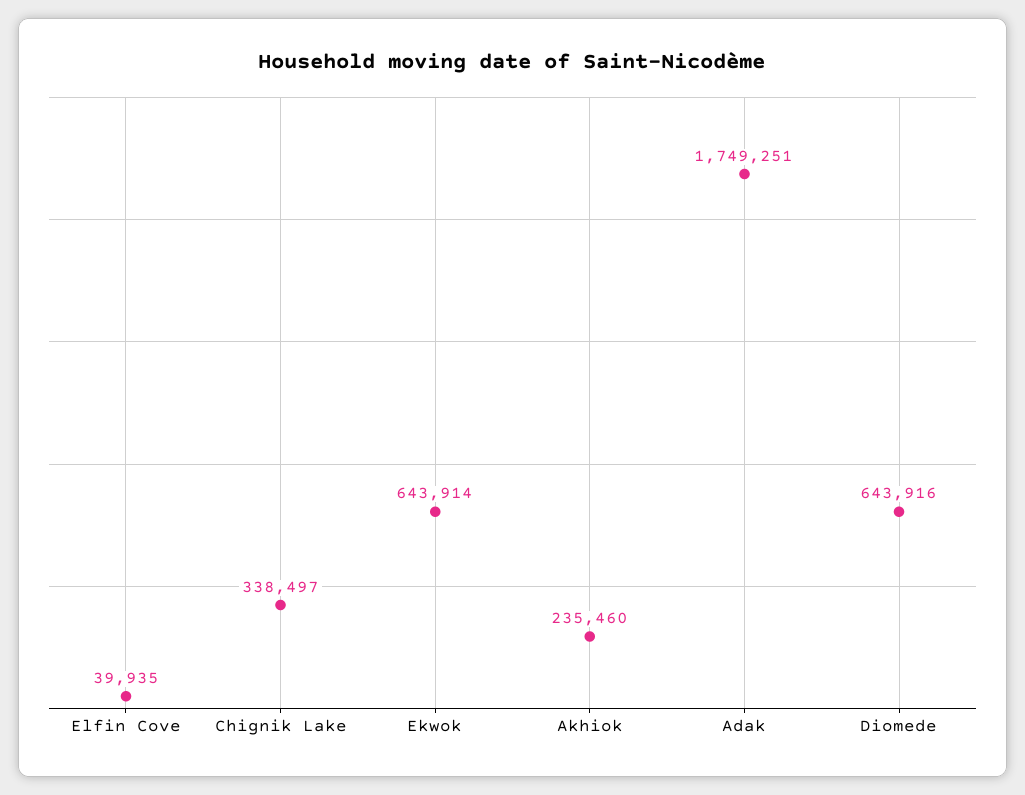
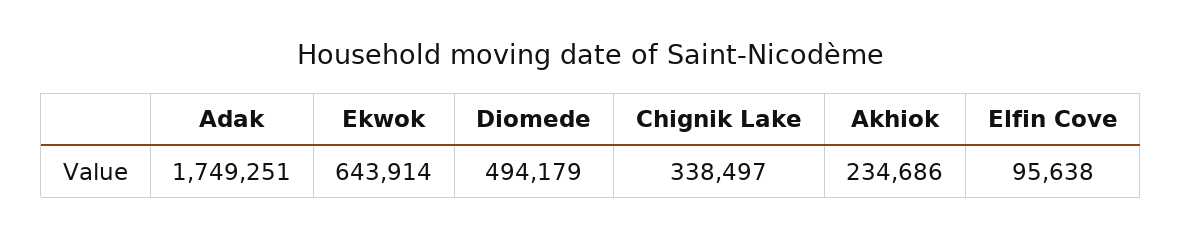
  {
-   "Elfin Cove": 39935,
+   "Elfin Cove": 95638,
    "Chignik Lake": 338497,
    "Ekwok": 643914,
-   "Akhiok": 235460,
+   "Akhiok": 234686,
    "Adak": 1749251,
-   "Diomede": 643916
+   "Diomede": 494179
  }

